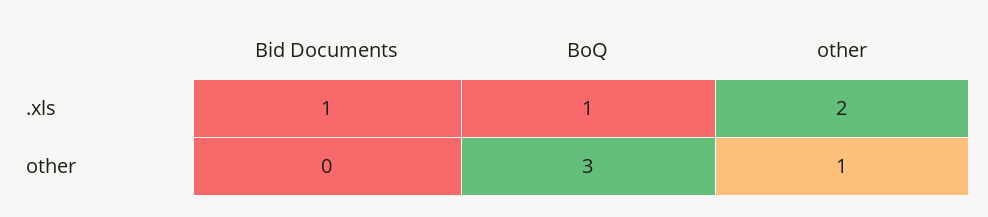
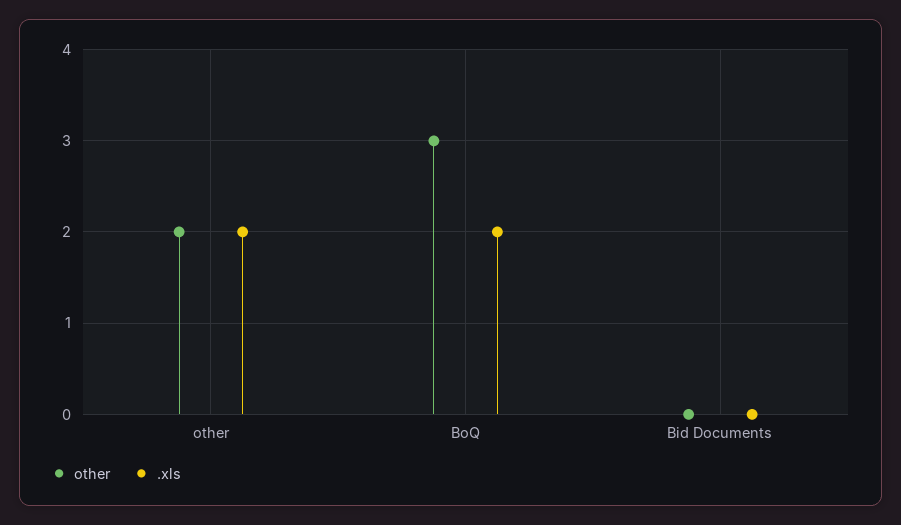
  {
    ".xls": {
-     "Bid Documents": 1,
+     "Bid Documents": 0,
-     "BoQ": 1,
+     "BoQ": 2,
      "other": 2
    },
    "other": {
      "Bid Documents": 0,
      "BoQ": 3,
-     "other": 1
+     "other": 2
    }
  }

